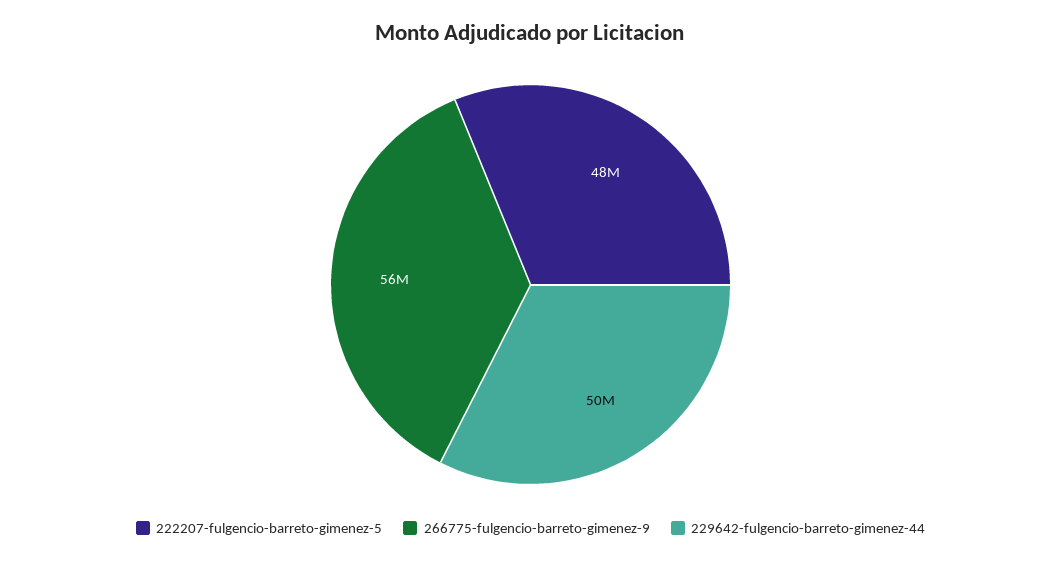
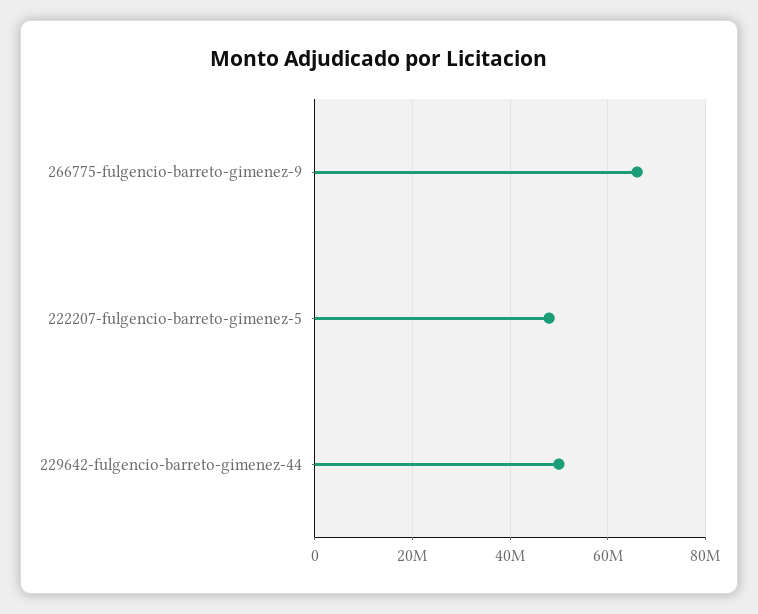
  {
    "222207-fulgencio-barreto-gimenez-5": 48000000,
-   "266775-fulgencio-barreto-gimenez-9": 56000000,
+   "266775-fulgencio-barreto-gimenez-9": 66000000,
    "229642-fulgencio-barreto-gimenez-44": 50000000
  }

